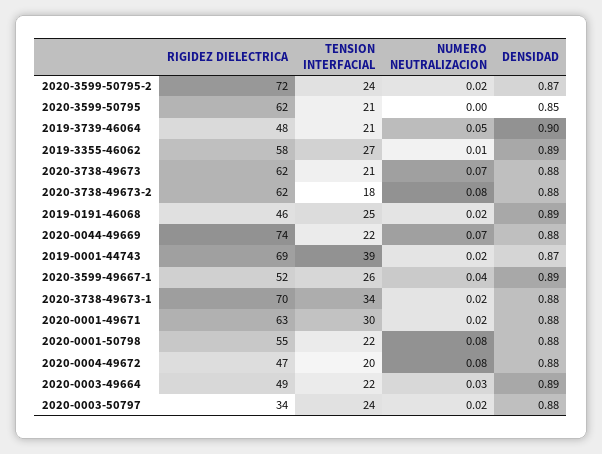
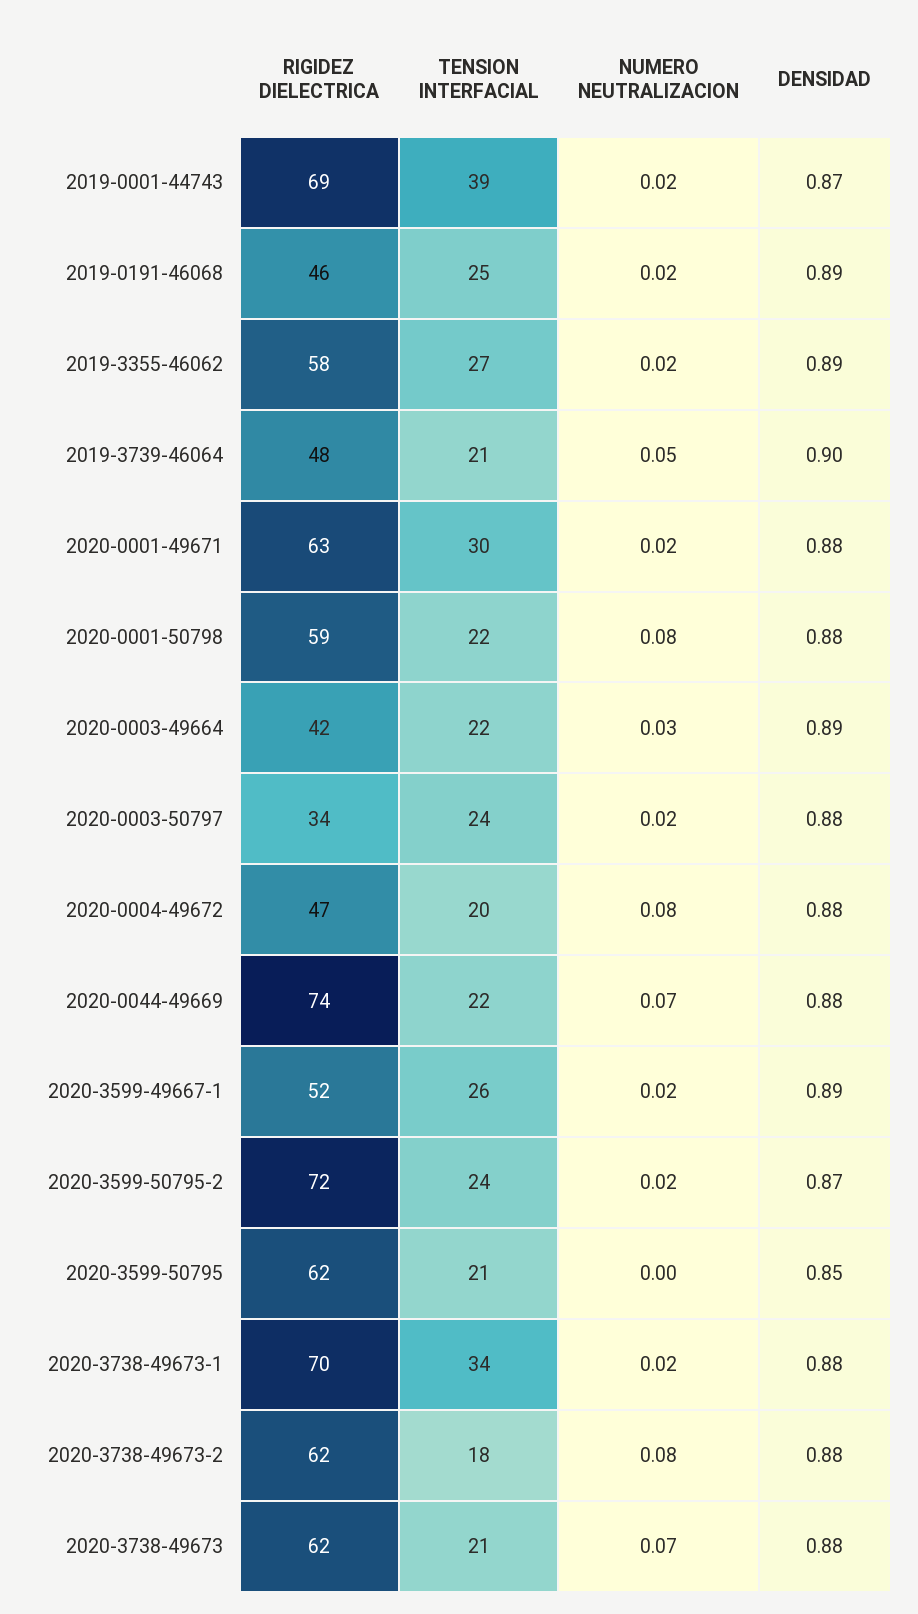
  {
    "RIGIDEZ DIELECTRICA": {
      "2020-3599-50795-2": 72,
      "2020-3599-50795": 62,
      "2019-3739-46064": 48,
      "2019-3355-46062": 58,
      "2020-3738-49673": 62,
      "2020-3738-49673-2": 62,
      "2019-0191-46068": 46,
      "2020-0044-49669": 74,
      "2019-0001-44743": 69,
      "2020-3599-49667-1": 52,
      "2020-3738-49673-1": 70,
      "2020-0001-49671": 63,
-     "2020-0001-50798": 55,
+     "2020-0001-50798": 59,
      "2020-0004-49672": 47,
-     "2020-0003-49664": 49,
+     "2020-0003-49664": 42,
      "2020-0003-50797": 34
    },
    "TENSION INTERFACIAL": {
      "2020-3599-50795-2": 24,
      "2020-3599-50795": 21,
      "2019-3739-46064": 21,
      "2019-3355-46062": 27,
      "2020-3738-49673": 21,
      "2020-3738-49673-2": 18,
      "2019-0191-46068": 25,
      "2020-0044-49669": 22,
      "2019-0001-44743": 39,
      "2020-3599-49667-1": 26,
      "2020-3738-49673-1": 34,
      "2020-0001-49671": 30,
      "2020-0001-50798": 22,
      "2020-0004-49672": 20,
      "2020-0003-49664": 22,
      "2020-0003-50797": 24
    },
    "NUMERO NEUTRALIZACION": {
      "2020-3599-50795-2": 0.02,
      "2020-3599-50795": 0,
      "2019-3739-46064": 0.05,
-     "2019-3355-46062": 0.01,
+     "2019-3355-46062": 0.02,
      "2020-3738-49673": 0.07,
      "2020-3738-49673-2": 0.08,
      "2019-0191-46068": 0.02,
      "2020-0044-49669": 0.07,
      "2019-0001-44743": 0.02,
-     "2020-3599-49667-1": 0.04,
+     "2020-3599-49667-1": 0.02,
      "2020-3738-49673-1": 0.02,
      "2020-0001-49671": 0.02,
      "2020-0001-50798": 0.08,
      "2020-0004-49672": 0.08,
      "2020-0003-49664": 0.03,
      "2020-0003-50797": 0.02
    },
    "DENSIDAD": {
      "2020-3599-50795-2": 0.87,
      "2020-3599-50795": 0.85,
      "2019-3739-46064": 0.9,
      "2019-3355-46062": 0.89,
      "2020-3738-49673": 0.88,
      "2020-3738-49673-2": 0.88,
      "2019-0191-46068": 0.89,
      "2020-0044-49669": 0.88,
      "2019-0001-44743": 0.87,
      "2020-3599-49667-1": 0.89,
      "2020-3738-49673-1": 0.88,
      "2020-0001-49671": 0.88,
      "2020-0001-50798": 0.88,
      "2020-0004-49672": 0.88,
      "2020-0003-49664": 0.89,
      "2020-0003-50797": 0.88
    }
  }

